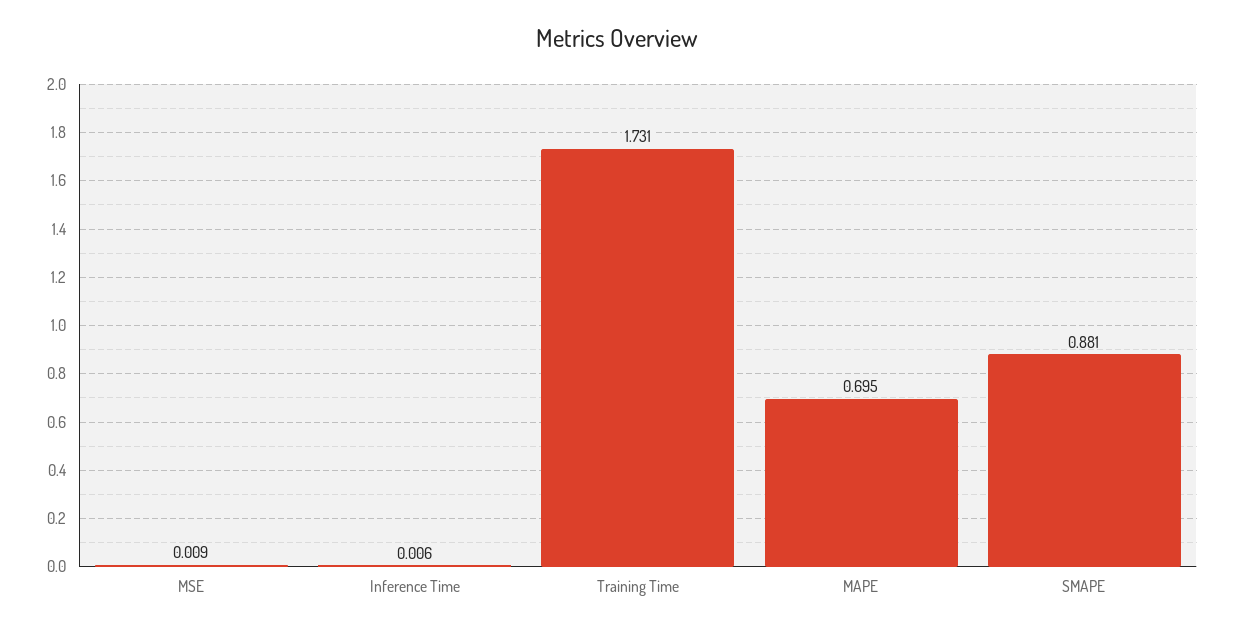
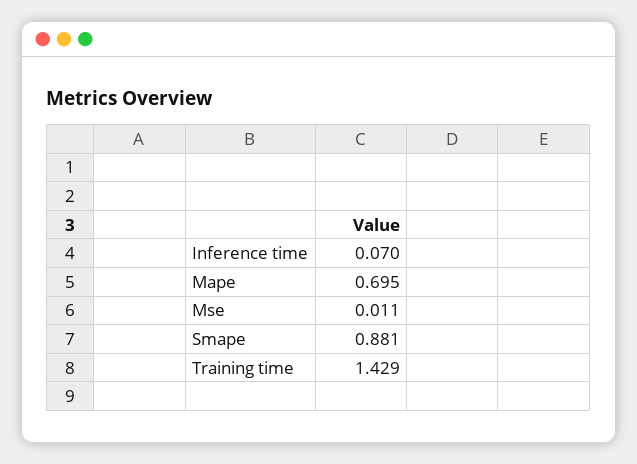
  {
-   "MSE": 0.009,
+   "MSE": 0.011,
-   "Inference Time": 0.006,
+   "Inference Time": 0.07,
-   "Training Time": 1.731,
+   "Training Time": 1.429,
    "MAPE": 0.695,
    "SMAPE": 0.881
  }

